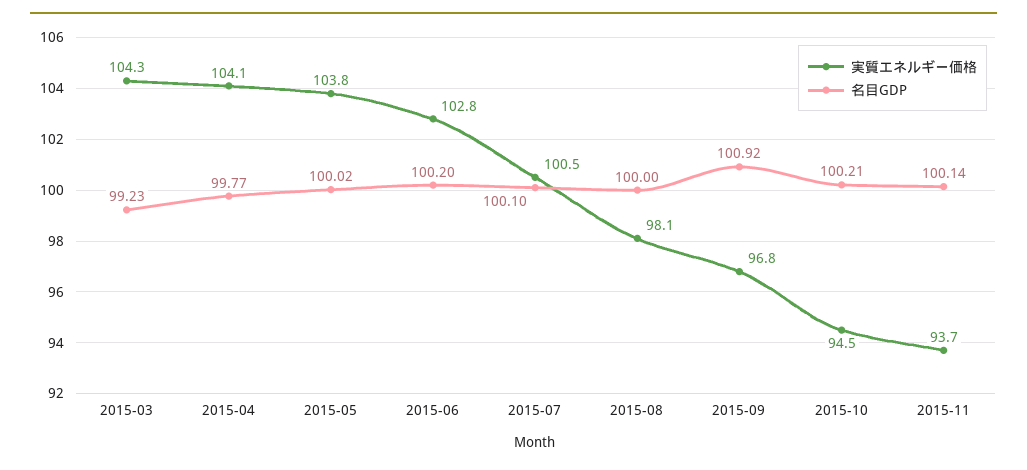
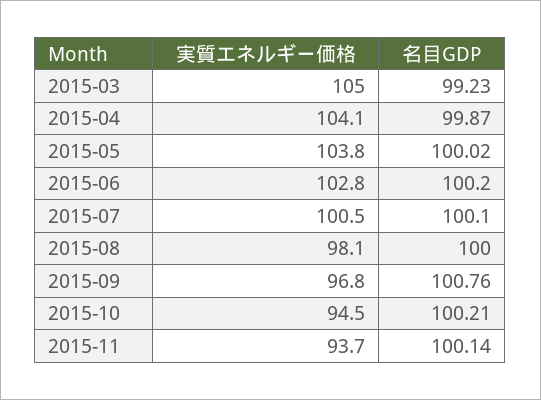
  {
    "実質エネルギー価格": {
-     "2015-03": 104.3,
+     "2015-03": 105,
      "2015-04": 104.1,
      "2015-05": 103.8,
      "2015-06": 102.8,
      "2015-07": 100.5,
      "2015-08": 98.1,
      "2015-09": 96.8,
      "2015-10": 94.5,
      "2015-11": 93.7
    },
    "名目GDP": {
      "2015-03": 99.23,
-     "2015-04": 99.77,
+     "2015-04": 99.87,
      "2015-05": 100.02,
      "2015-06": 100.2,
      "2015-07": 100.1,
      "2015-08": 100,
-     "2015-09": 100.92,
+     "2015-09": 100.76,
      "2015-10": 100.21,
      "2015-11": 100.14
    }
  }

